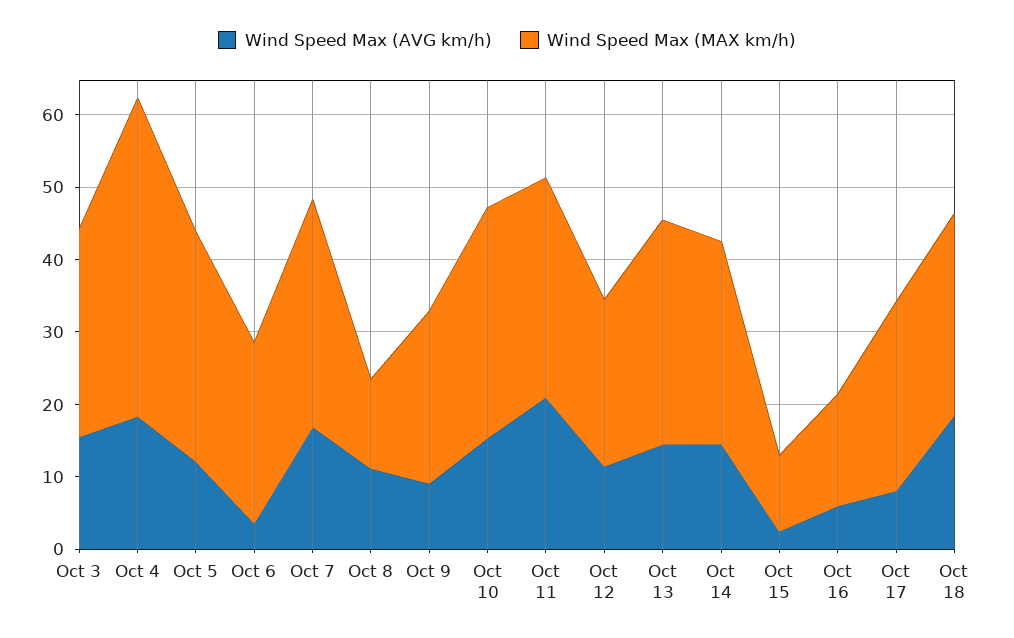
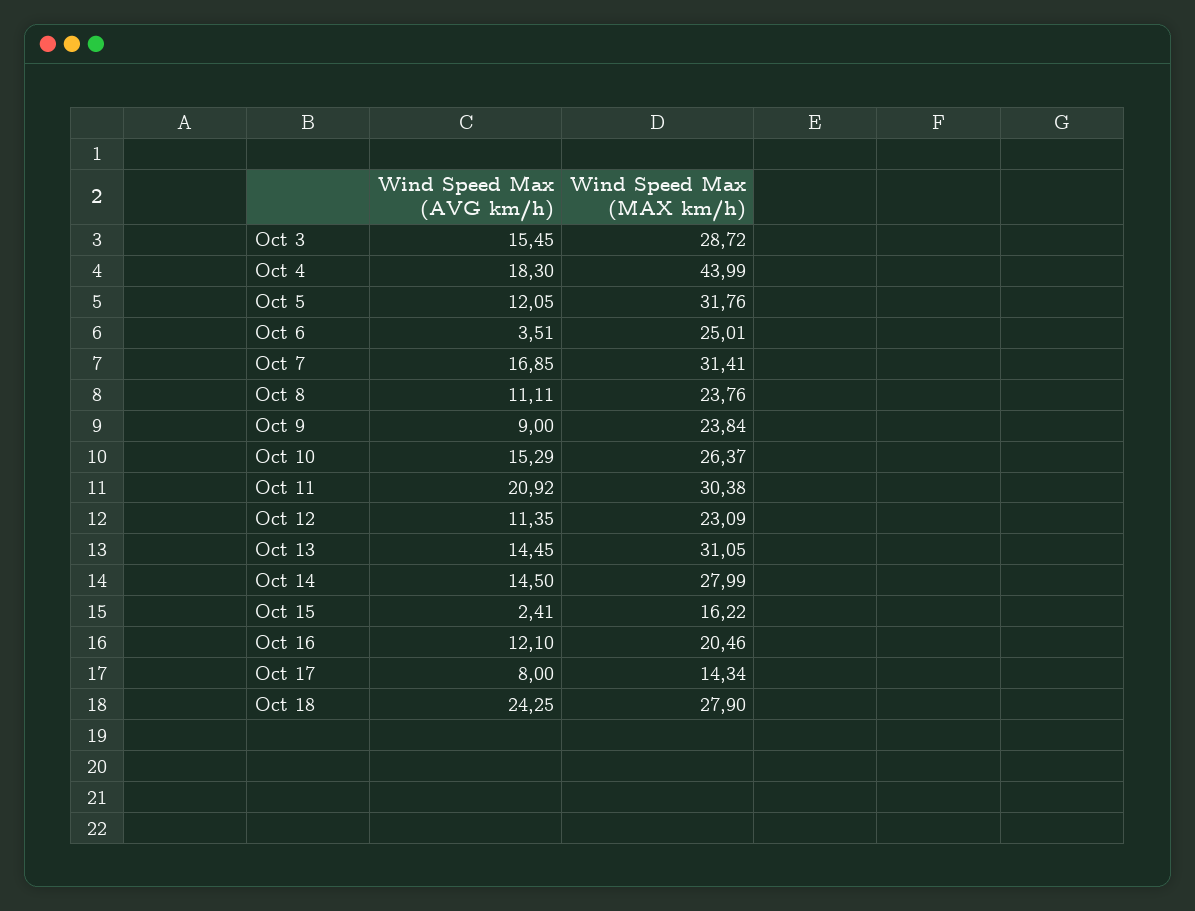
  {
    "Wind Speed Max (AVG km/h)": {
      "Oct 3": 15.45,
      "Oct 4": 18.3,
      "Oct 5": 12.05,
      "Oct 6": 3.51,
      "Oct 7": 16.85,
      "Oct 8": 11.11,
      "Oct 9": 9,
      "Oct 10": 15.29,
      "Oct 11": 20.92,
      "Oct 12": 11.35,
      "Oct 13": 14.45,
      "Oct 14": 14.5,
      "Oct 15": 2.41,
-     "Oct 16": 6,
+     "Oct 16": 12.1,
      "Oct 17": 8,
-     "Oct 18": 18
+     "Oct 18": 24.25
    },
    "Wind Speed Max (MAX km/h)": {
      "Oct 3": 28.72,
      "Oct 4": 43.99,
      "Oct 5": 31.76,
      "Oct 6": 25.01,
      "Oct 7": 31.41,
-     "Oct 8": 12,
+     "Oct 8": 23.76,
      "Oct 9": 23.84,
-     "Oct 10": 32,
+     "Oct 10": 26.37,
      "Oct 11": 30.38,
      "Oct 12": 23.09,
      "Oct 13": 31.05,
      "Oct 14": 27.99,
-     "Oct 15": 10,
+     "Oct 15": 16.22,
-     "Oct 16": 16,
+     "Oct 16": 20.46,
-     "Oct 17": 26,
+     "Oct 17": 14.34,
      "Oct 18": 27.9
    }
  }

